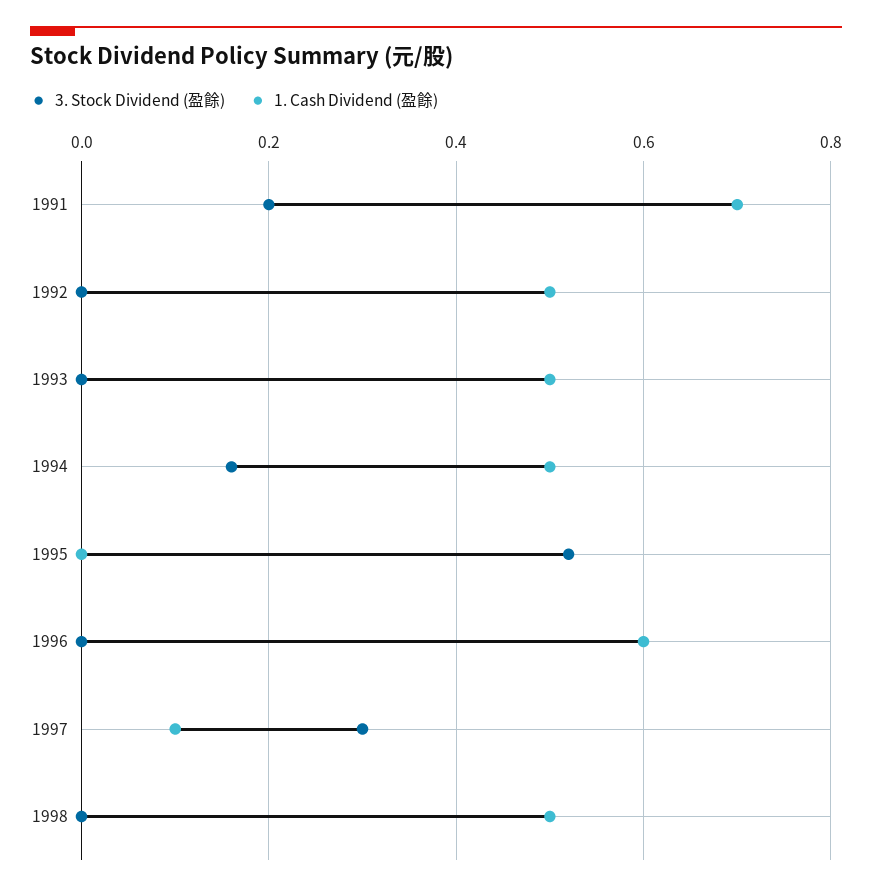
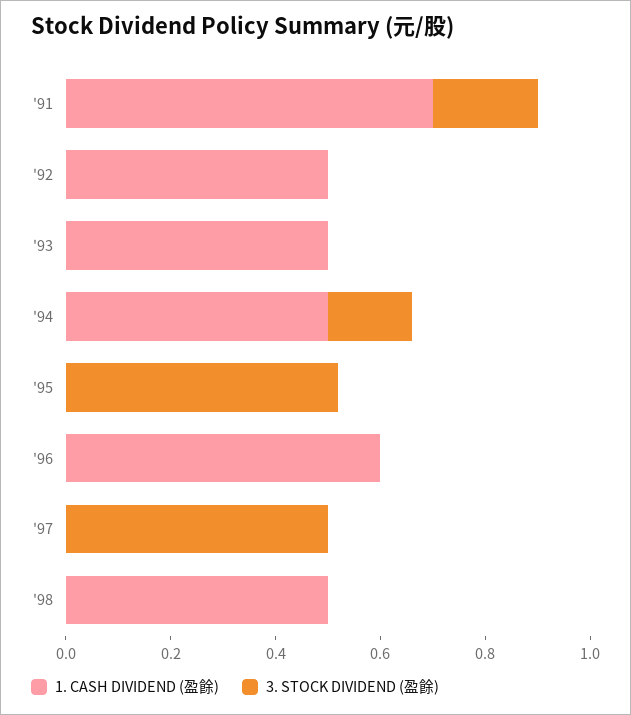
  {
    "3. Stock Dividend (盈餘)": {
      "1991": 0.2,
      "1992": 0,
      "1993": 0,
      "1994": 0.15,
      "1995": 0.5,
      "1996": 0,
-     "1997": 0.3,
+     "1997": 0.5,
      "1998": 0
    },
    "1. Cash Dividend (盈餘)": {
      "1991": 0.7,
      "1992": 0.5,
      "1993": 0.5,
      "1994": 0.5,
      "1995": 0,
      "1996": 0.6,
-     "1997": 0.1,
+     "1997": 0,
      "1998": 0.5
    }
  }

